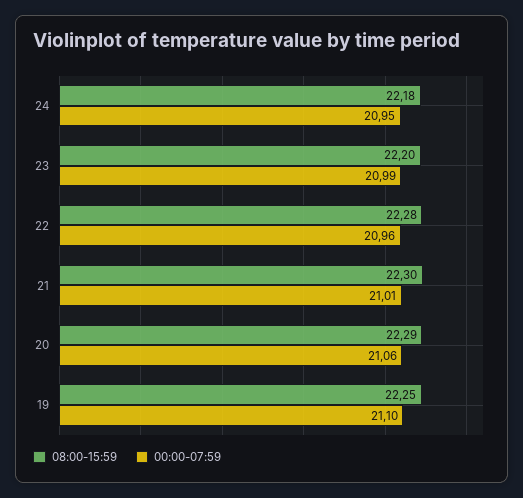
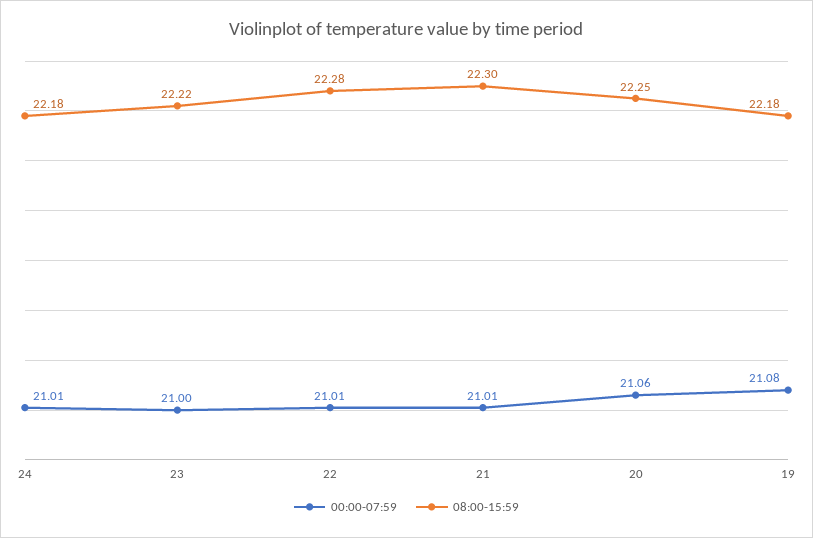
  {
    "08:00-15:59": {
      "24": 22.18,
-     "23": 22.2,
+     "23": 22.22,
      "22": 22.28,
      "21": 22.3,
-     "20": 22.29,
+     "20": 22.25,
-     "19": 22.25
+     "19": 22.18
    },
    "00:00-07:59": {
-     "24": 20.95,
+     "24": 21.01,
-     "23": 20.99,
+     "23": 21,
-     "22": 20.96,
+     "22": 21.01,
      "21": 21.01,
      "20": 21.06,
-     "19": 21.1
+     "19": 21.08
    }
  }

